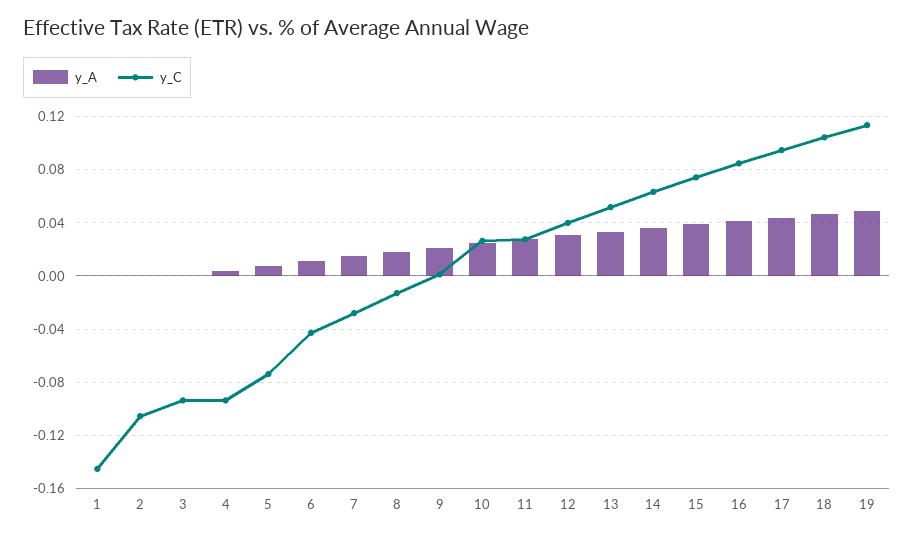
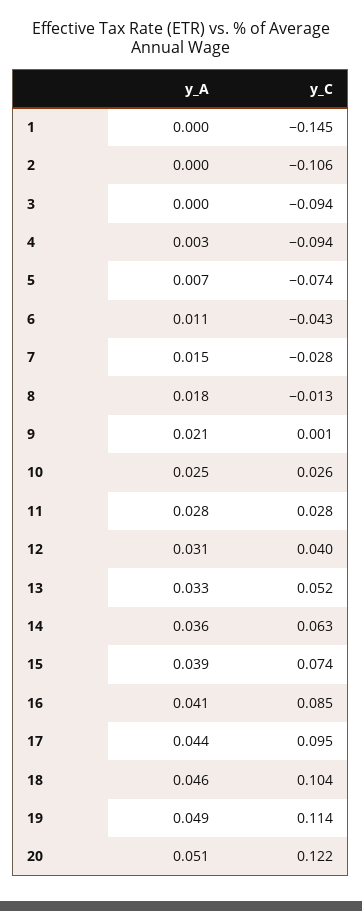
  {
    "y_A": {
      "1": 0,
      "2": 0,
      "3": 0,
      "4": 0.003,
      "5": 0.007,
      "6": 0.011,
      "7": 0.015,
      "8": 0.018,
      "9": 0.021,
      "10": 0.025,
      "11": 0.028,
      "12": 0.031,
      "13": 0.033,
      "14": 0.036,
      "15": 0.039,
      "16": 0.041,
      "17": 0.044,
      "18": 0.046,
-     "19": 0.049
+     "19": 0.049,
+     "20": 0.051
    },
    "y_C": {
      "1": -0.145,
      "2": -0.106,
      "3": -0.094,
      "4": -0.094,
      "5": -0.074,
      "6": -0.043,
      "7": -0.028,
      "8": -0.013,
      "9": 0.001,
      "10": 0.026,
      "11": 0.028,
      "12": 0.04,
      "13": 0.052,
      "14": 0.063,
      "15": 0.074,
      "16": 0.085,
      "17": 0.095,
      "18": 0.104,
-     "19": 0.114
+     "19": 0.114,
+     "20": 0.122
    }
  }

